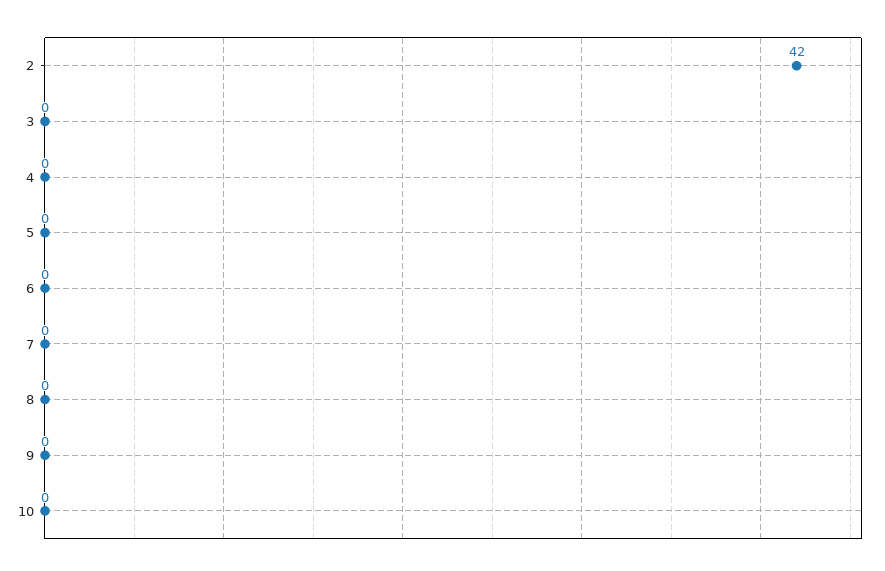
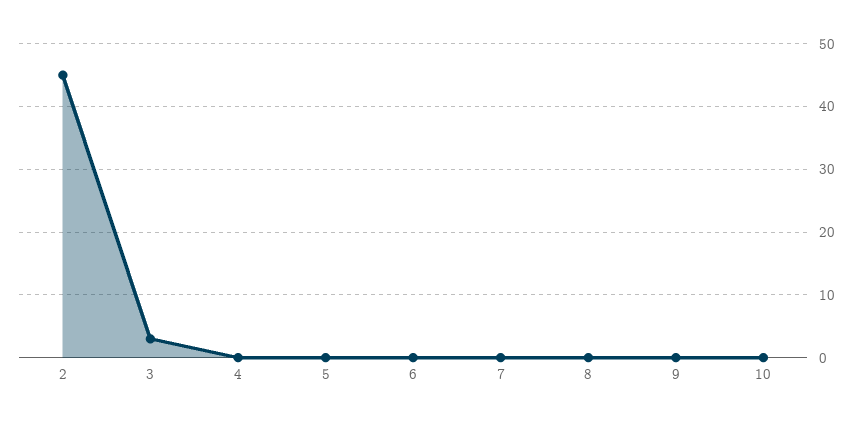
  {
-   "2": 42,
+   "2": 45,
-   "3": 0,
+   "3": 3,
    "4": 0,
    "5": 0,
    "6": 0,
    "7": 0,
    "8": 0,
    "9": 0,
    "10": 0
  }

